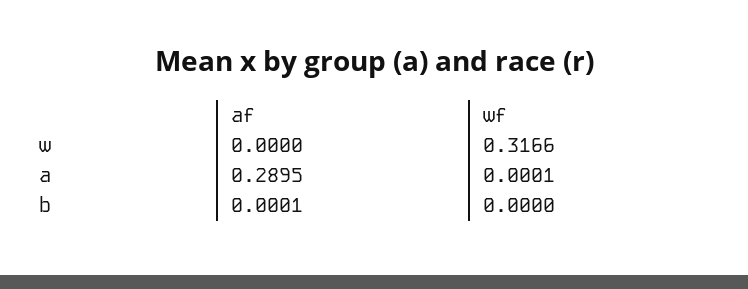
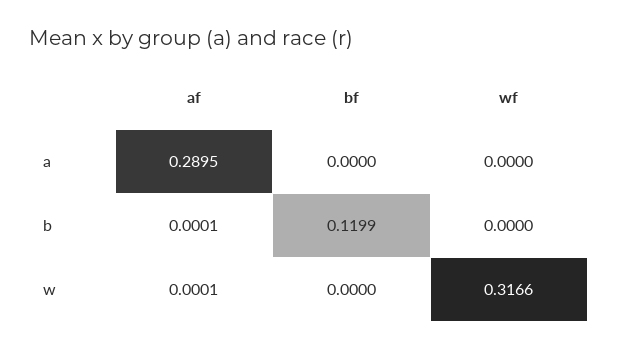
  {
    "af": {
-     "w": 0,
+     "w": 0.0001,
      "a": 0.2895,
      "b": 0.0001
    },
    "wf": {
      "w": 0.3166,
-     "a": 0.0001,
+     "a": 0,
      "b": 0
-   }
+   },
+   "bf": {
+     "a": 0,
+     "b": 0.1199,
+     "w": 0
+   }
  }

